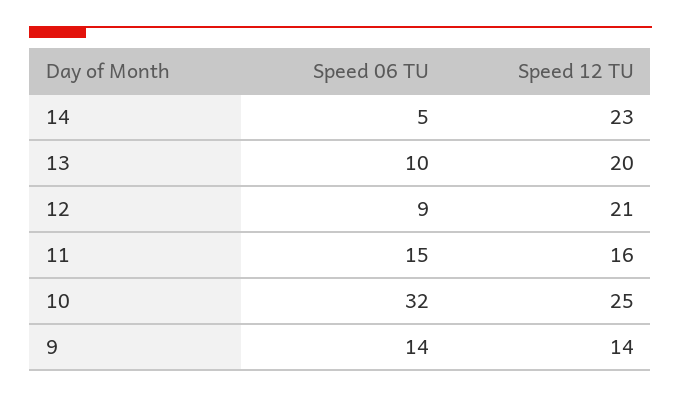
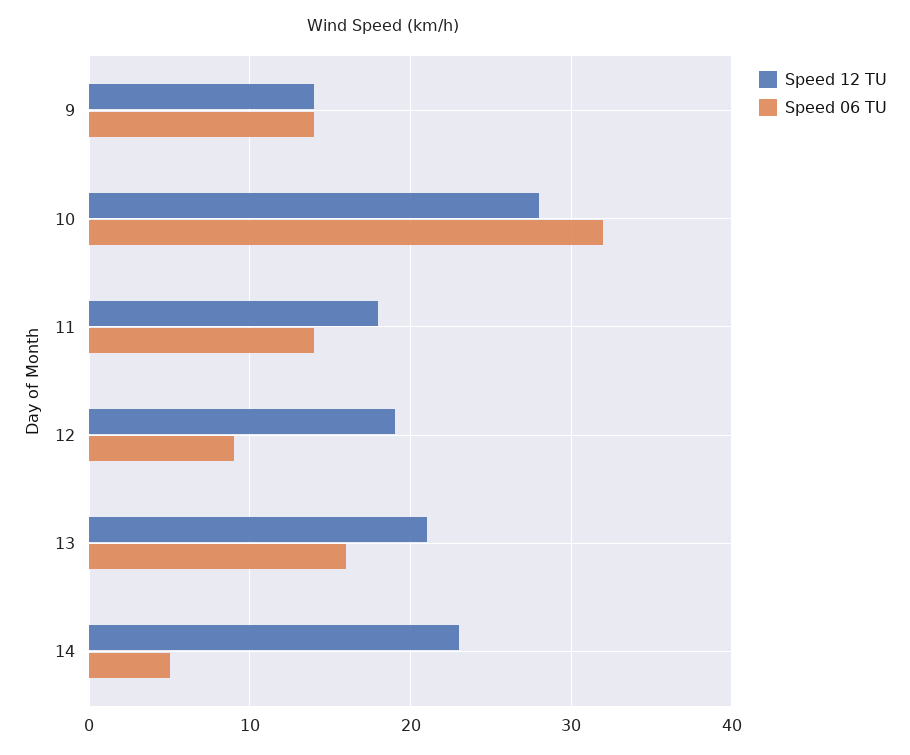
  {
    "Speed 06 TU": {
      "14": 5,
-     "13": 10,
+     "13": 16,
      "12": 9,
-     "11": 15,
+     "11": 14,
      "10": 32,
      "9": 14
    },
    "Speed 12 TU": {
      "14": 23,
-     "13": 20,
+     "13": 21,
-     "12": 21,
+     "12": 19,
-     "11": 16,
+     "11": 18,
-     "10": 25,
+     "10": 28,
      "9": 14
    }
  }

